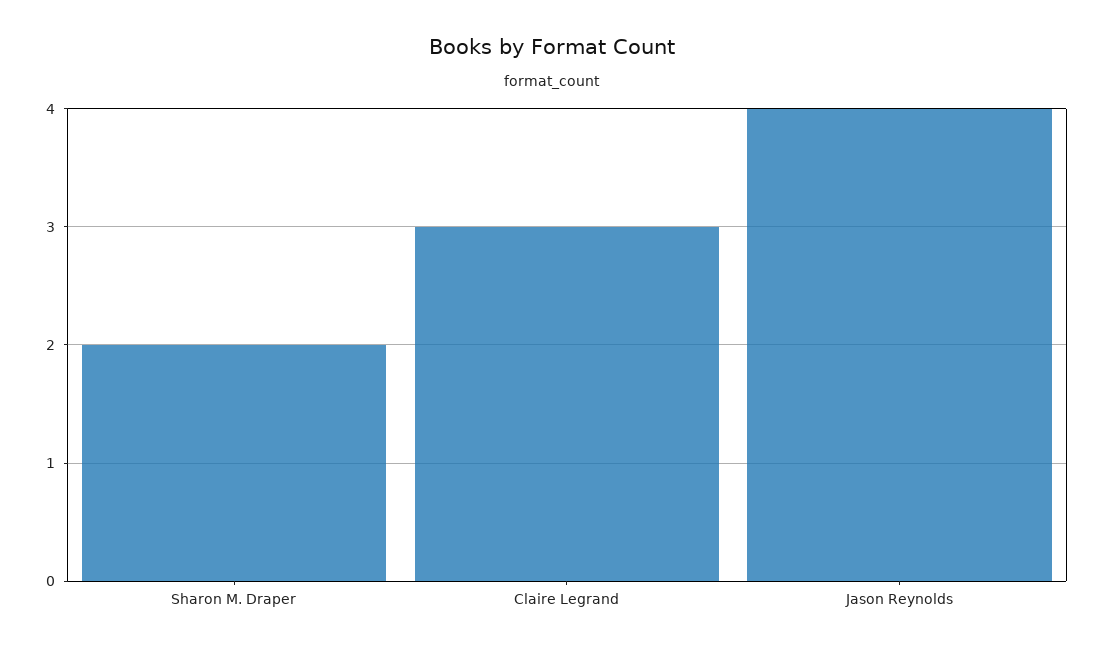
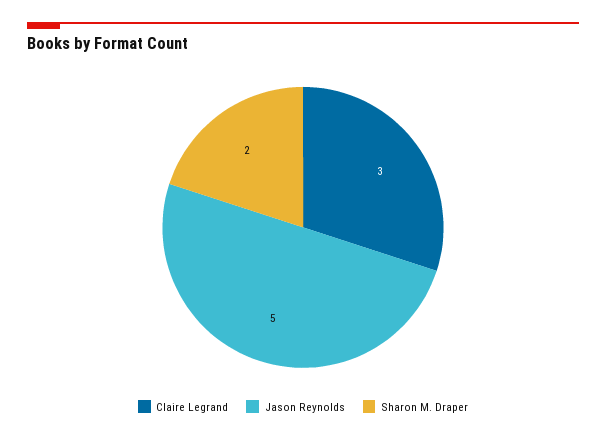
  {
    "Sharon M. Draper": 2,
    "Claire Legrand": 3,
-   "Jason Reynolds": 4
+   "Jason Reynolds": 5
  }

